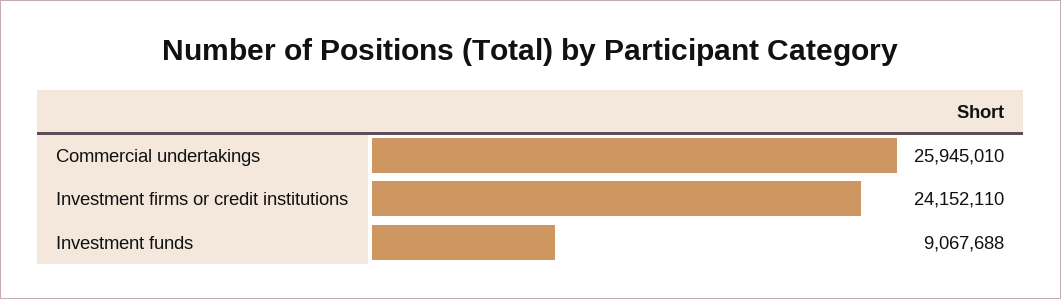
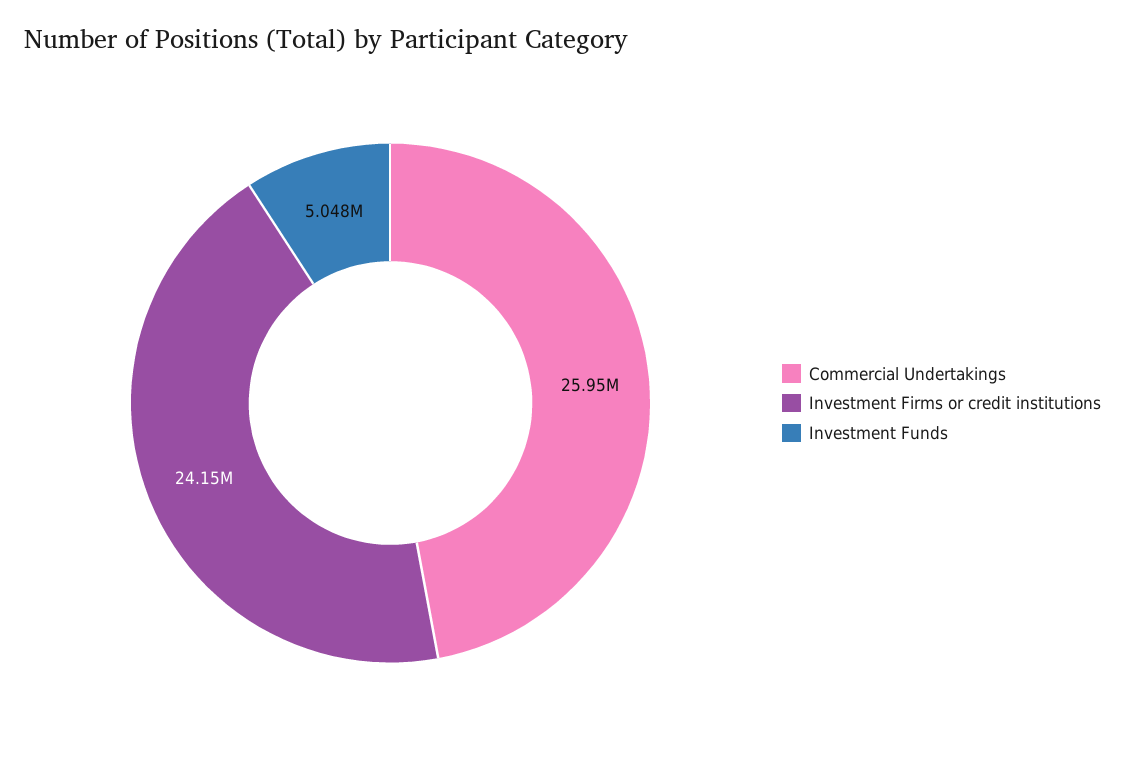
  {
    "Commercial undertakings": 25945010,
    "Investment firms or credit institutions": 24152110,
-   "Investment funds": 9067688
+   "Investment funds": 5048000
  }

